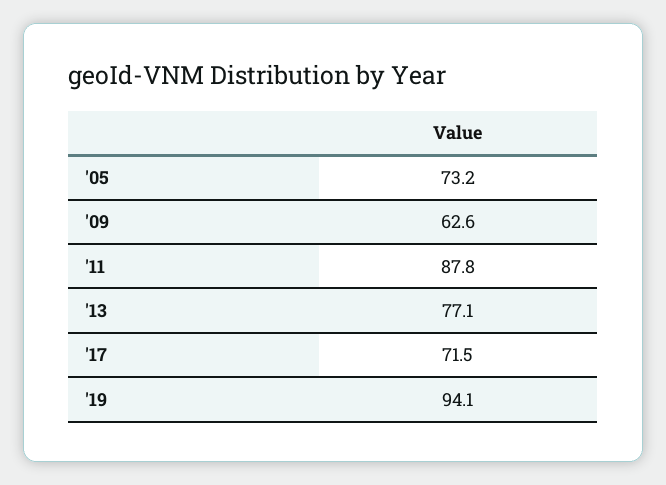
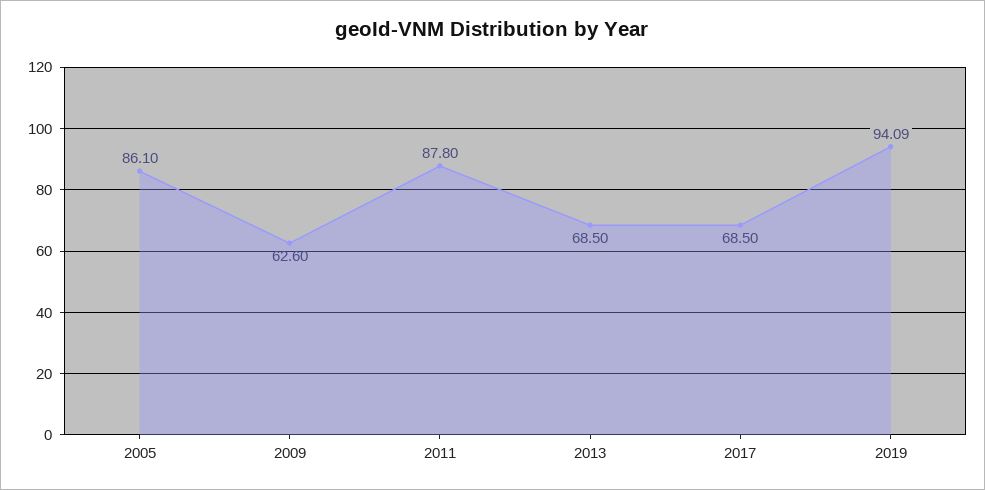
  {
-   "'05": 73.2,
+   "'05": 86.1,
    "'09": 62.6,
    "'11": 87.8,
-   "'13": 77.1,
+   "'13": 68.5,
-   "'17": 71.5,
+   "'17": 68.5,
    "'19": 94.09
  }

